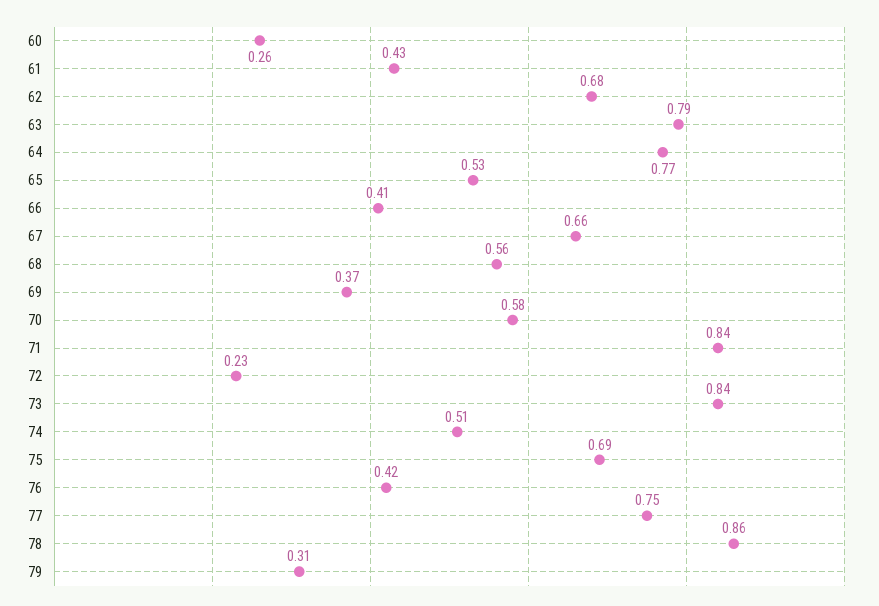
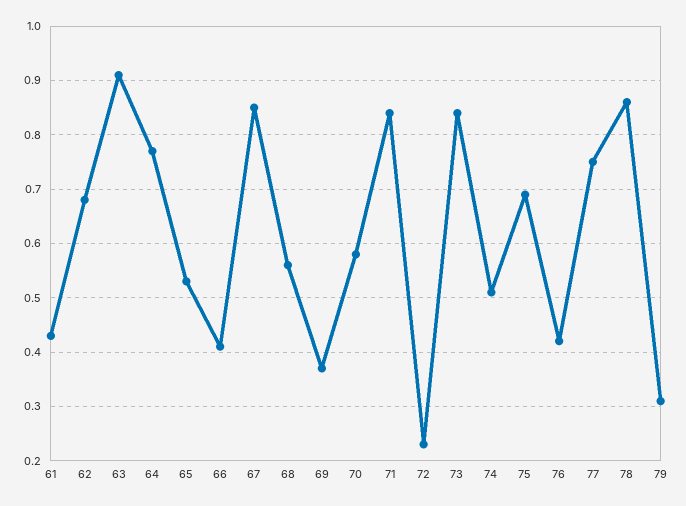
  {
-   "60": 0.26,
    "61": 0.43,
    "62": 0.68,
-   "63": 0.79,
+   "63": 0.9,
    "64": 0.77,
    "65": 0.53,
    "66": 0.41,
-   "67": 0.66,
+   "67": 0.85,
    "68": 0.56,
    "69": 0.37,
    "70": 0.58,
    "71": 0.84,
    "72": 0.23,
    "73": 0.84,
    "74": 0.51,
    "75": 0.69,
    "76": 0.42,
    "77": 0.75,
    "78": 0.86,
    "79": 0.31
  }

